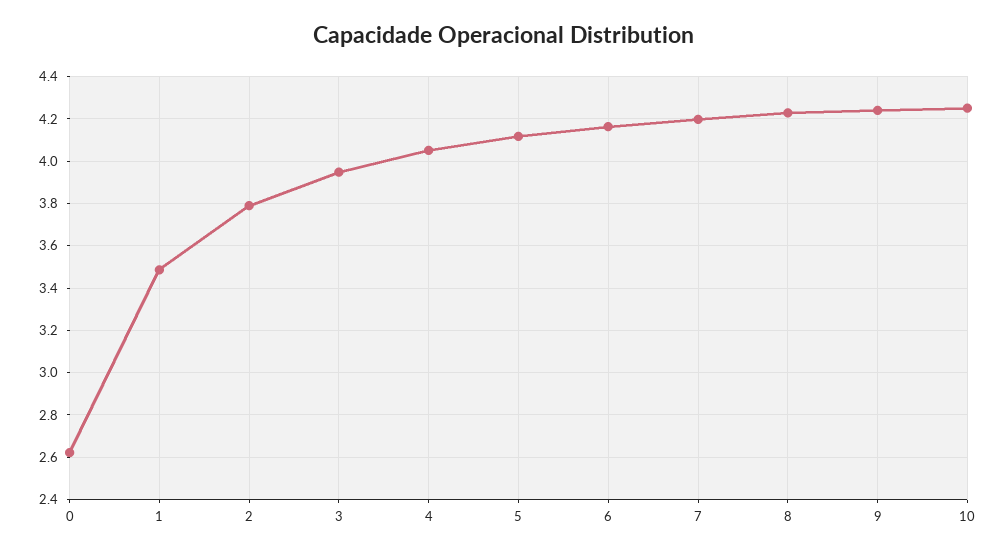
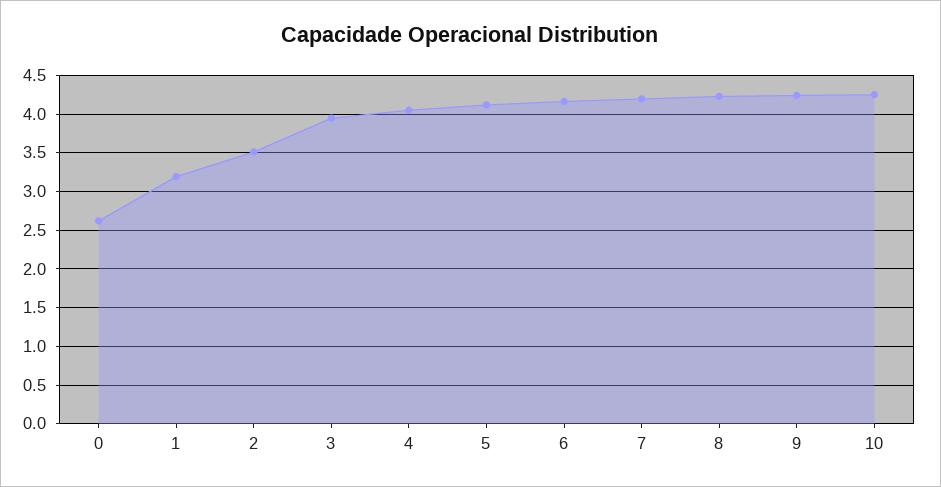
  {
    "0": 2.6,
-   "1": 3.5,
+   "1": 3.2,
-   "2": 3.8,
+   "2": 3.5,
    "3": 3.95,
    "4": 4.05,
    "5": 4.1,
    "6": 4.15,
    "7": 4.2,
    "8": 4.25,
    "9": 4.25,
    "10": 4.25
  }

